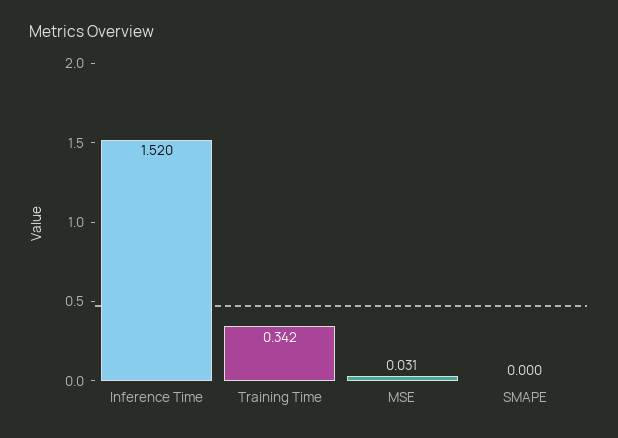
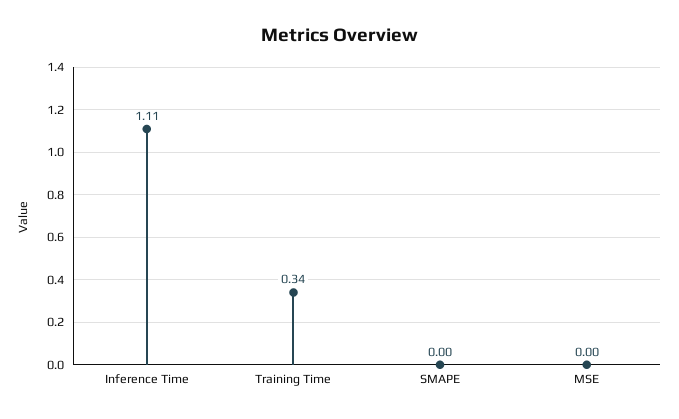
  {
-   "Inference Time": 1.52,
+   "Inference Time": 1.11,
    "Training Time": 0.342,
-   "MSE": 0.031,
+   "MSE": 0,
    "SMAPE": 0
  }

